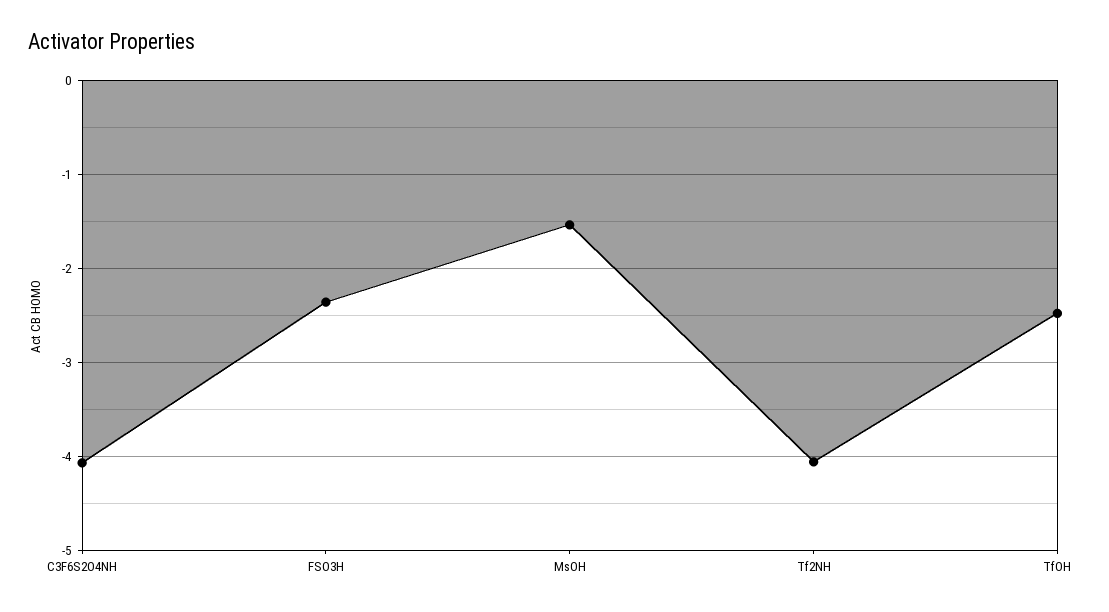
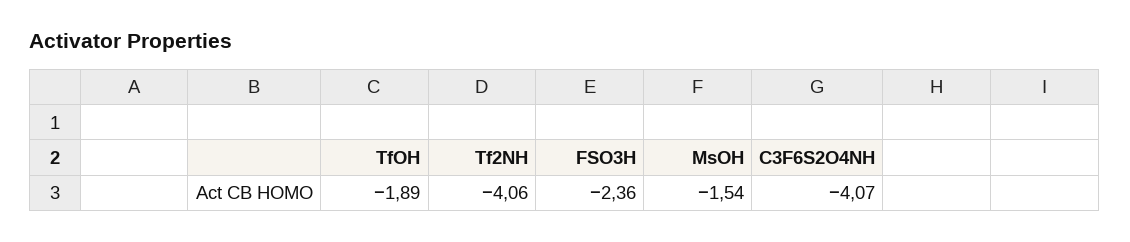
  {
    "C3F6S2O4NH": -4.07,
    "FSO3H": -2.36,
    "MsOH": -1.54,
    "Tf2NH": -4.06,
-   "TfOH": -2.5
+   "TfOH": -1.89
  }

